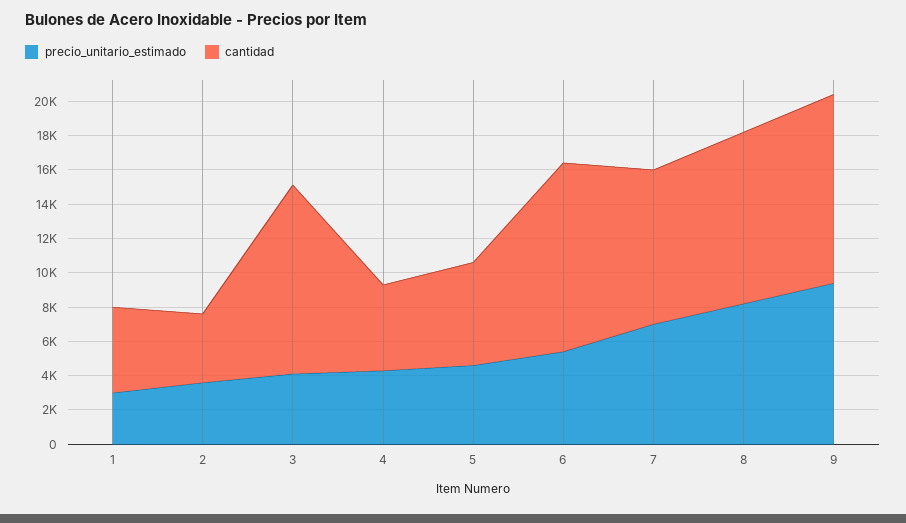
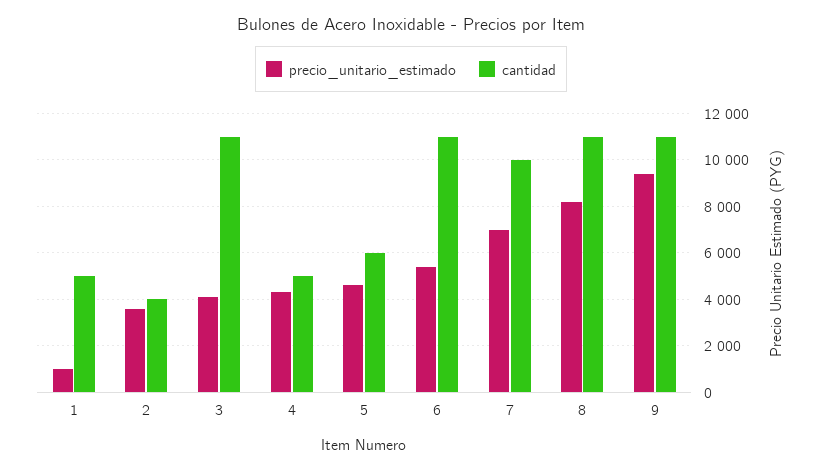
  {
    "precio_unitario_estimado": {
-     "1": 3000,
+     "1": 1000,
      "2": 3500,
      "3": 4000,
      "4": 4500,
      "5": 4500,
      "6": 5500,
      "7": 7000,
      "8": 8000,
      "9": 9500
    },
    "cantidad": {
      "1": 5000,
      "2": 4000,
      "3": 11000,
      "4": 5000,
      "5": 6000,
      "6": 11000,
-     "7": 9000,
+     "7": 10000,
-     "8": 10000,
+     "8": 11000,
      "9": 11000
    }
  }

